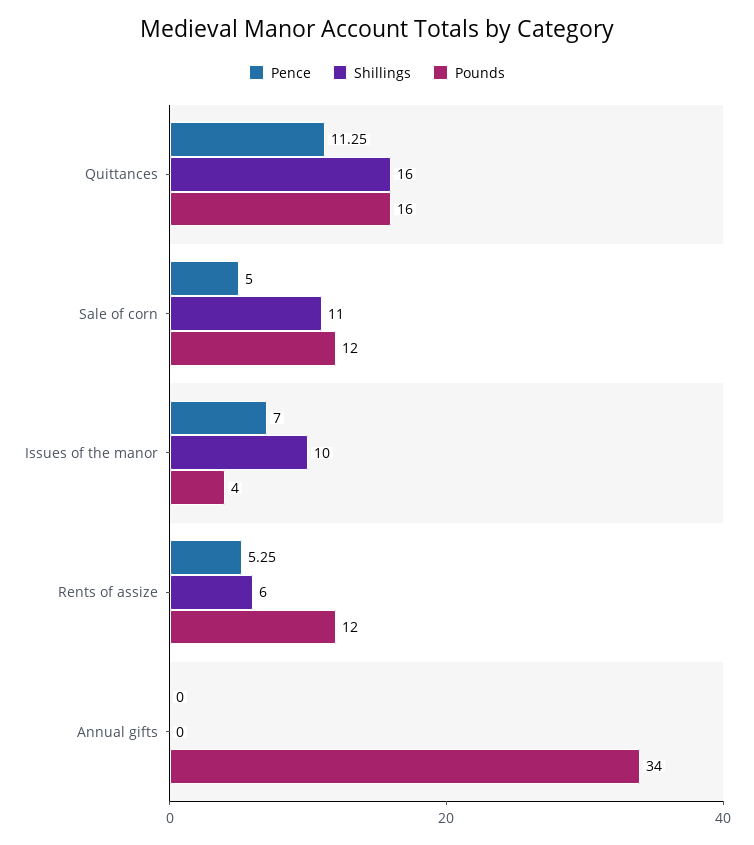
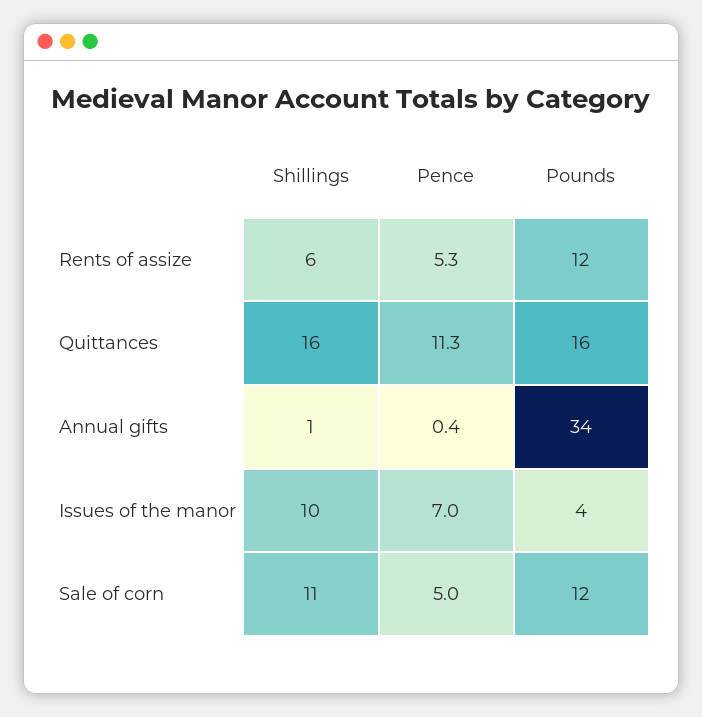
  {
    "Pence": {
      "Quittances": 11.25,
      "Sale of corn": 5,
      "Issues of the manor": 7,
      "Rents of assize": 5.25,
-     "Annual gifts": 0
+     "Annual gifts": 0.4
    },
    "Shillings": {
      "Quittances": 16,
      "Sale of corn": 11,
      "Issues of the manor": 10,
      "Rents of assize": 6,
-     "Annual gifts": 0
+     "Annual gifts": 1
    },
    "Pounds": {
      "Quittances": 16,
      "Sale of corn": 12,
      "Issues of the manor": 4,
      "Rents of assize": 12,
      "Annual gifts": 34
    }
  }

